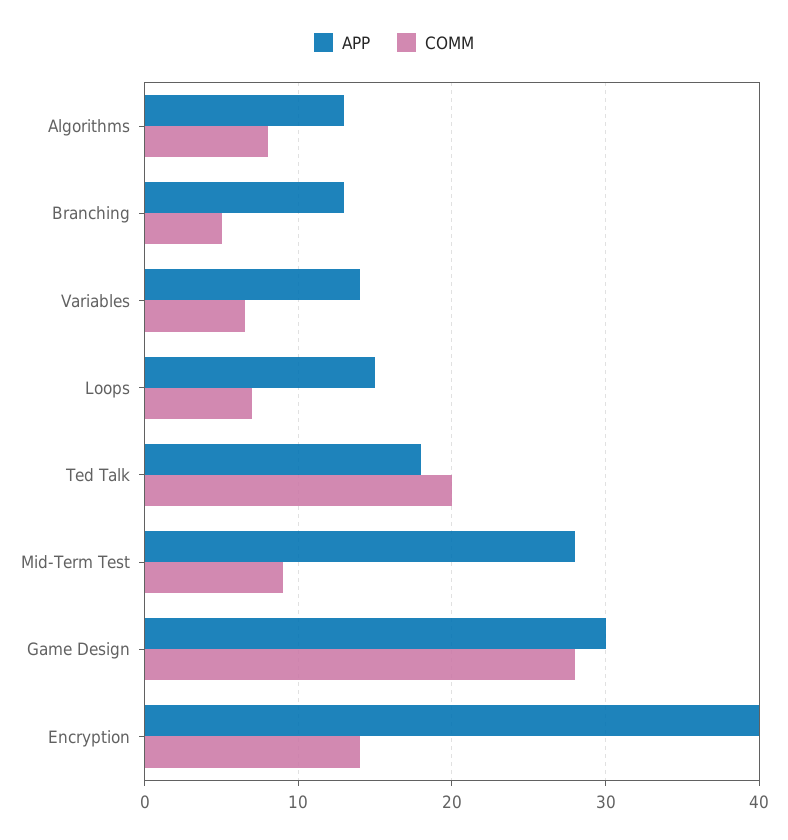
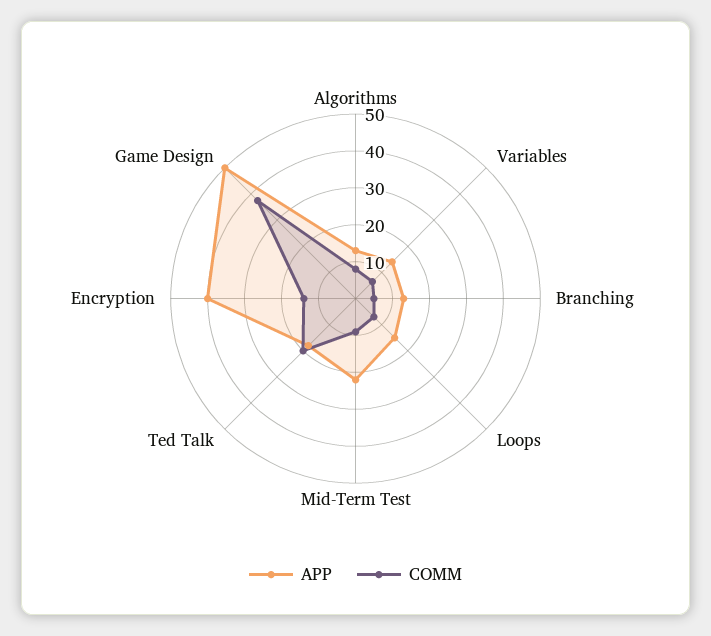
  {
    "APP": {
      "Algorithms": 13,
      "Branching": 13,
      "Variables": 14,
      "Loops": 15,
      "Ted Talk": 18,
-     "Mid-Term Test": 28,
+     "Mid-Term Test": 22.5,
-     "Game Design": 30,
+     "Game Design": 50,
      "Encryption": 40
    },
    "COMM": {
      "Algorithms": 8,
      "Branching": 5,
      "Variables": 7,
      "Loops": 7,
      "Ted Talk": 20,
      "Mid-Term Test": 9,
-     "Game Design": 28,
+     "Game Design": 37.5,
      "Encryption": 14
    }
  }

